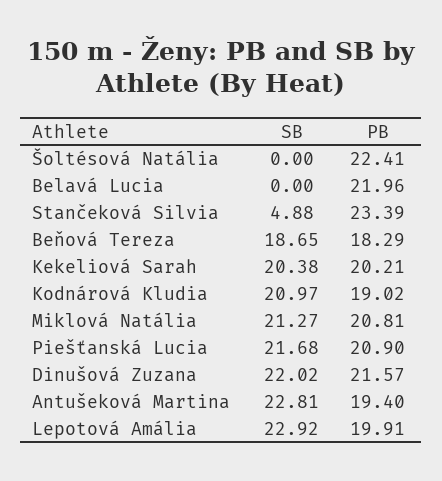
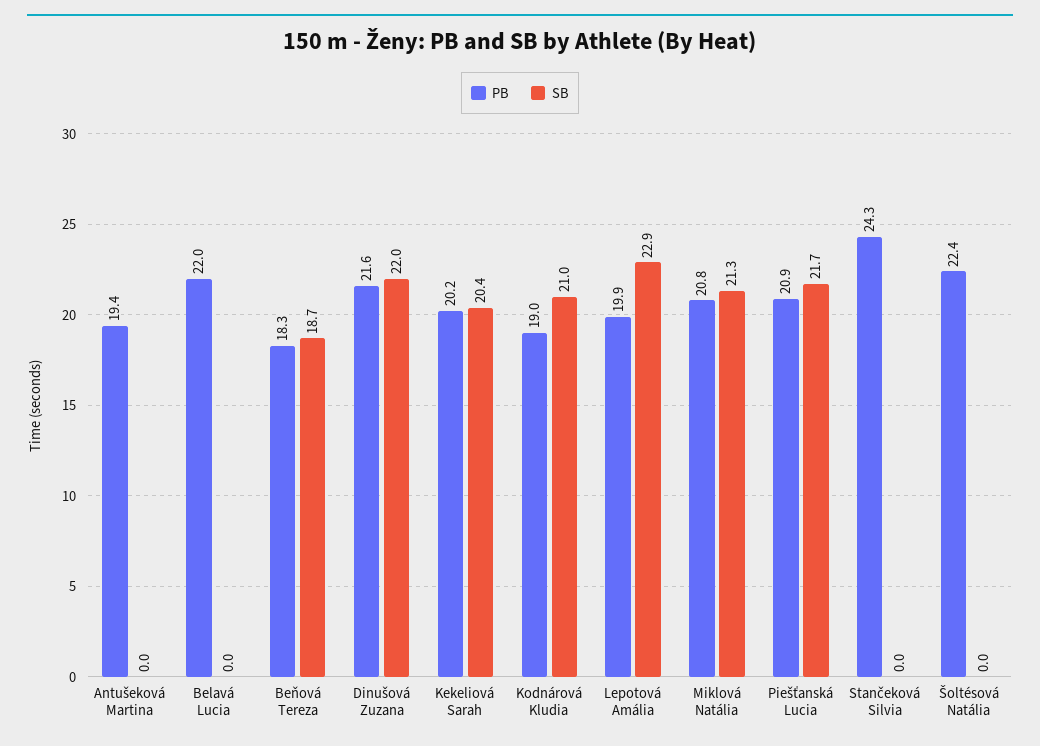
  {
    "SB": {
      "Šoltésová Natália": 0,
      "Belavá Lucia": 0,
-     "Stančeková Silvia": 4.88,
+     "Stančeková Silvia": 0,
      "Beňová Tereza": 18.65,
      "Kekeliová Sarah": 20.38,
      "Kodnárová Kludia": 20.97,
      "Miklová Natália": 21.27,
      "Piešťanská Lucia": 21.68,
      "Dinušová Zuzana": 22.02,
-     "Antušeková Martina": 22.81,
+     "Antušeková Martina": 0,
      "Lepotová Amália": 22.92
    },
    "PB": {
      "Šoltésová Natália": 22.41,
      "Belavá Lucia": 21.96,
-     "Stančeková Silvia": 23.39,
+     "Stančeková Silvia": 24.3,
      "Beňová Tereza": 18.29,
      "Kekeliová Sarah": 20.21,
      "Kodnárová Kludia": 19.02,
      "Miklová Natália": 20.81,
      "Piešťanská Lucia": 20.9,
      "Dinušová Zuzana": 21.57,
      "Antušeková Martina": 19.4,
      "Lepotová Amália": 19.91
    }
  }

